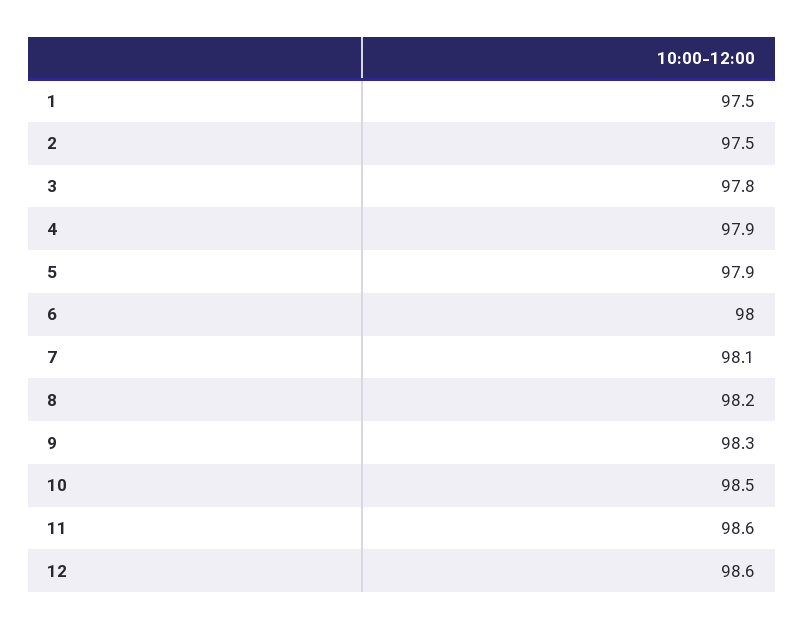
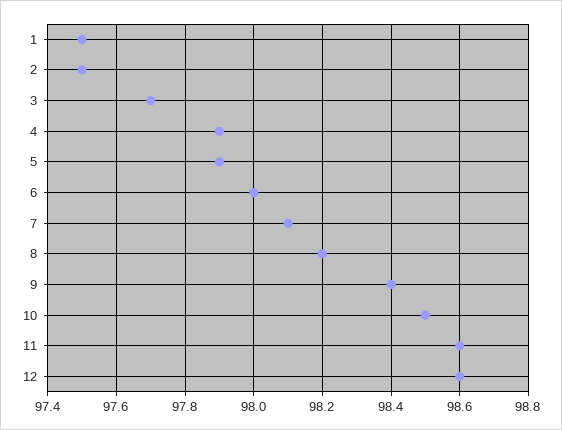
  {
    "1": 97.5,
    "2": 97.5,
-   "3": 97.8,
+   "3": 97.7,
    "4": 97.9,
    "5": 97.9,
    "6": 98,
    "7": 98.1,
    "8": 98.2,
-   "9": 98.3,
+   "9": 98.4,
    "10": 98.5,
    "11": 98.6,
    "12": 98.6
  }

